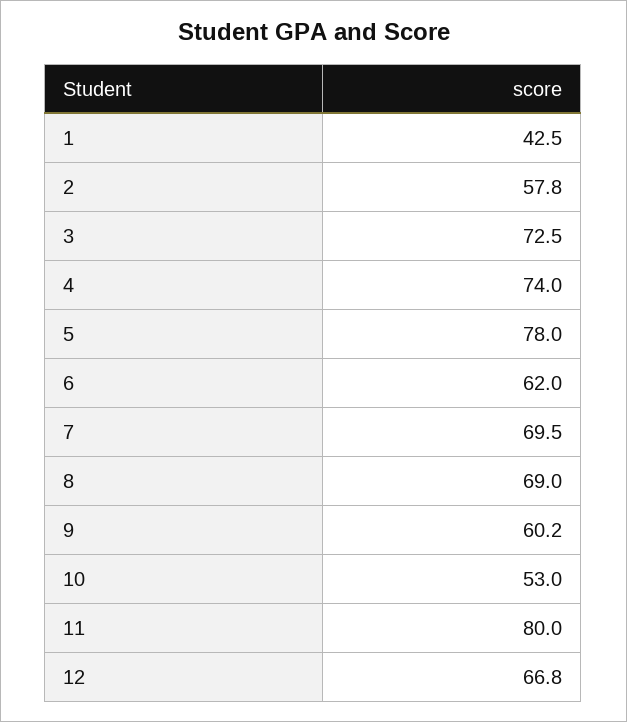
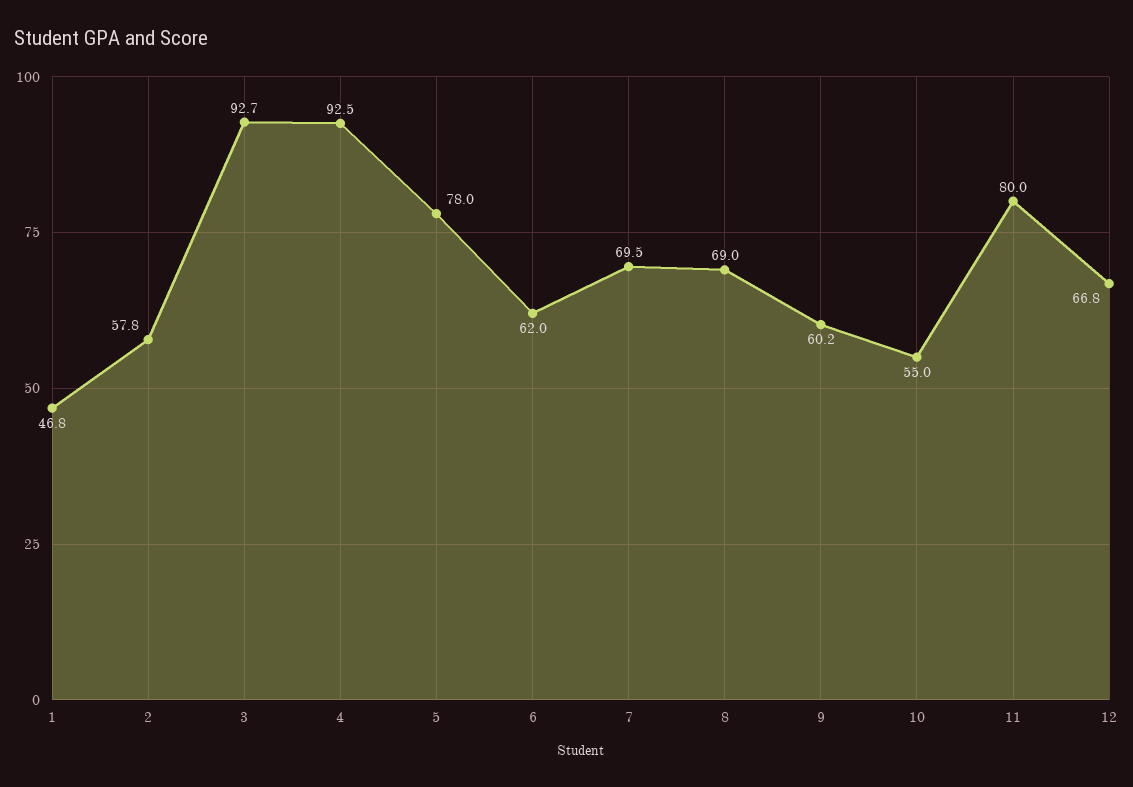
  {
-   "1": 42.5,
+   "1": 46.8,
    "2": 57.8,
-   "3": 72.5,
+   "3": 92.7,
-   "4": 74,
+   "4": 92.5,
    "5": 78,
    "6": 62,
    "7": 69.5,
    "8": 69,
    "9": 60.2,
-   "10": 53,
+   "10": 55,
    "11": 80,
    "12": 66.8
  }

